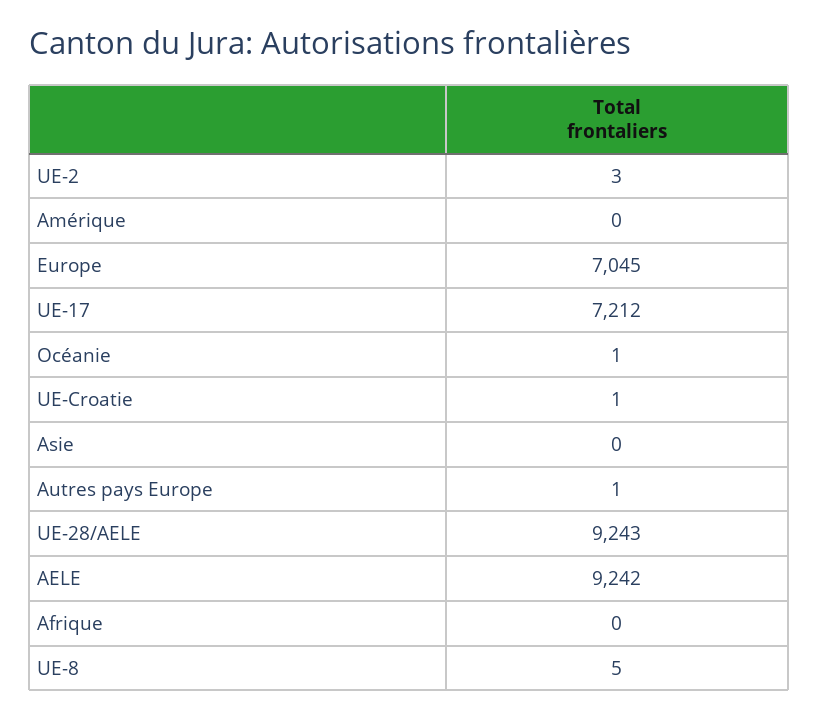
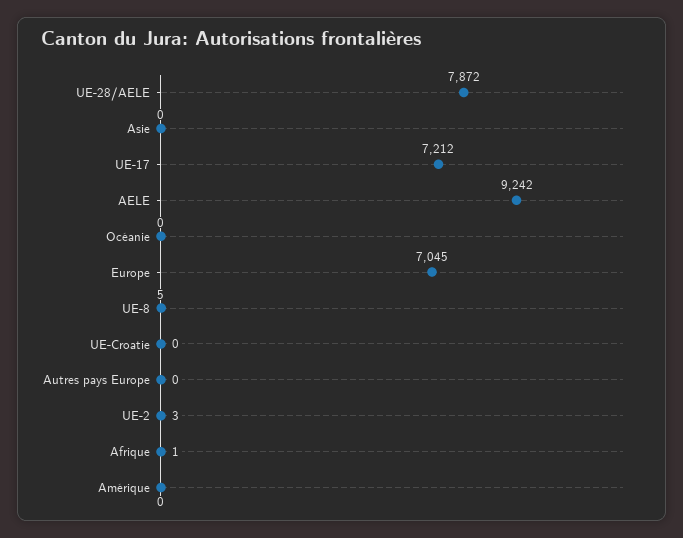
  {
    "UE-2": 3,
    "Amérique": 0,
    "Europe": 7045,
    "UE-17": 7212,
-   "Océanie": 1,
+   "Océanie": 0,
-   "UE-Croatie": 1,
+   "UE-Croatie": 0,
    "Asie": 0,
-   "Autres pays Europe": 1,
+   "Autres pays Europe": 0,
-   "UE-28/AELE": 9243,
+   "UE-28/AELE": 7872,
    "AELE": 9242,
-   "Afrique": 0,
+   "Afrique": 1,
    "UE-8": 5
  }

